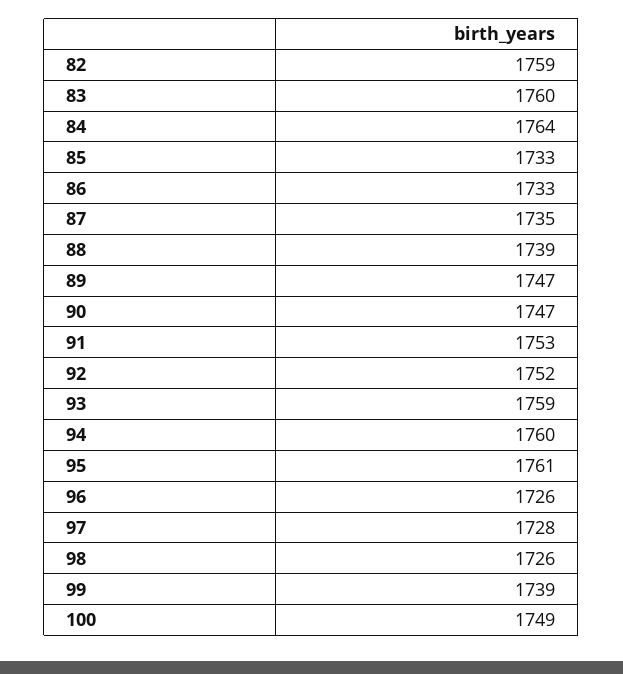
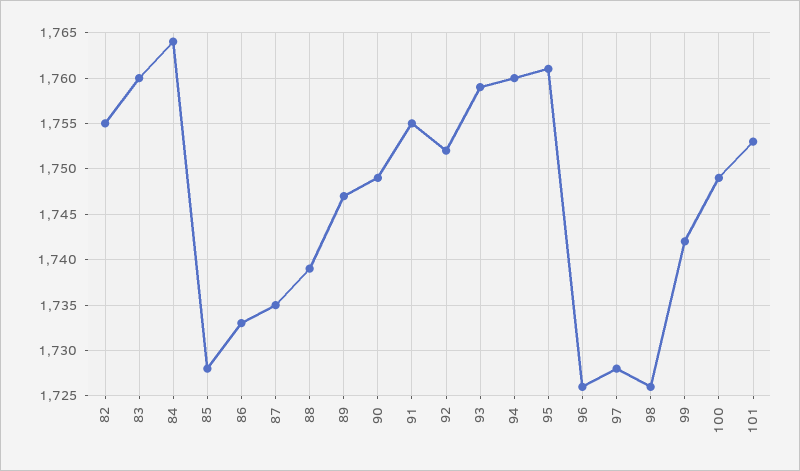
  {
-   "82": 1759,
+   "82": 1755,
    "83": 1760,
    "84": 1764,
-   "85": 1733,
+   "85": 1728,
    "86": 1733,
    "87": 1735,
    "88": 1739,
    "89": 1747,
-   "90": 1747,
+   "90": 1749,
-   "91": 1753,
+   "91": 1755,
    "92": 1752,
    "93": 1759,
    "94": 1760,
    "95": 1761,
    "96": 1726,
    "97": 1728,
    "98": 1726,
-   "99": 1739,
+   "99": 1742,
-   "100": 1749
+   "100": 1749,
+   "101": 1753
  }

